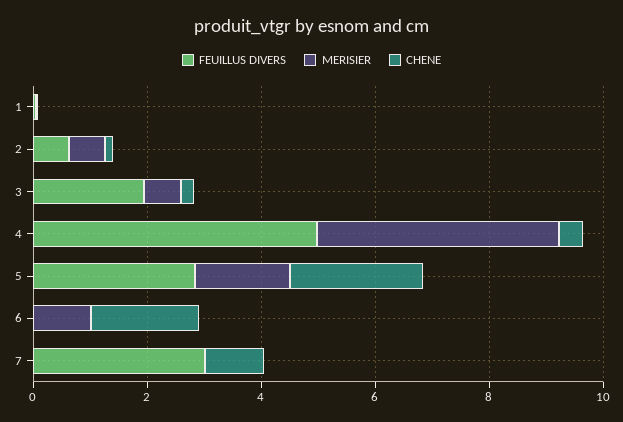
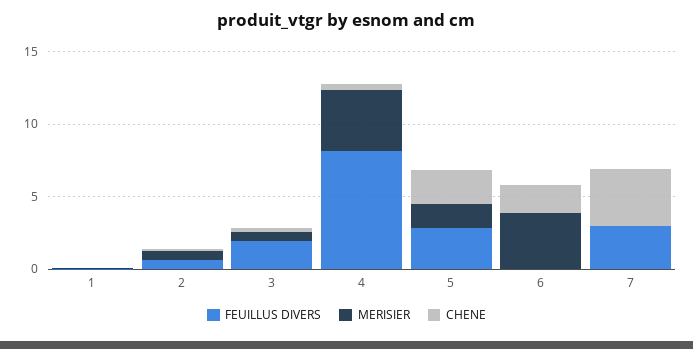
  {
    "FEUILLUS DIVERS": {
      "1": 0,
      "2": 0.5,
      "3": 2,
-     "4": 5,
+     "4": 8,
      "5": 3,
      "6": 0,
      "7": 3
    },
    "MERISIER": {
      "1": 0,
      "2": 0.5,
      "3": 0.5,
      "4": 4,
      "5": 1.5,
-     "6": 1,
+     "6": 4,
      "7": 0
    },
    "CHENE": {
      "1": 0,
      "2": 0,
      "3": 0,
      "4": 0.5,
      "5": 2.5,
      "6": 2,
-     "7": 1
+     "7": 4
    }
  }

